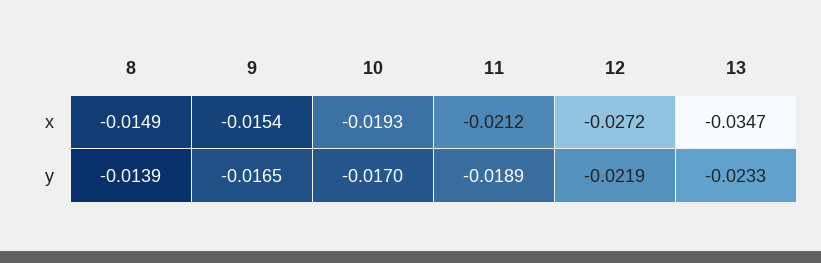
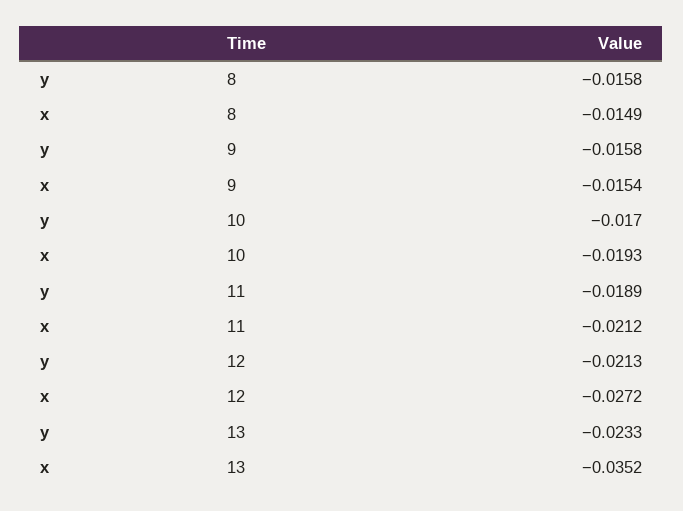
  {
    "8": {
      "x": -0.0149,
-     "y": -0.0139
+     "y": -0.0158
    },
    "9": {
      "x": -0.0154,
-     "y": -0.0165
+     "y": -0.0158
    },
    "10": {
      "x": -0.0193,
      "y": -0.017
    },
    "11": {
      "x": -0.0212,
      "y": -0.0189
    },
    "12": {
      "x": -0.0272,
-     "y": -0.0219
+     "y": -0.0213
    },
    "13": {
-     "x": -0.0347,
+     "x": -0.0352,
      "y": -0.0233
    }
  }

